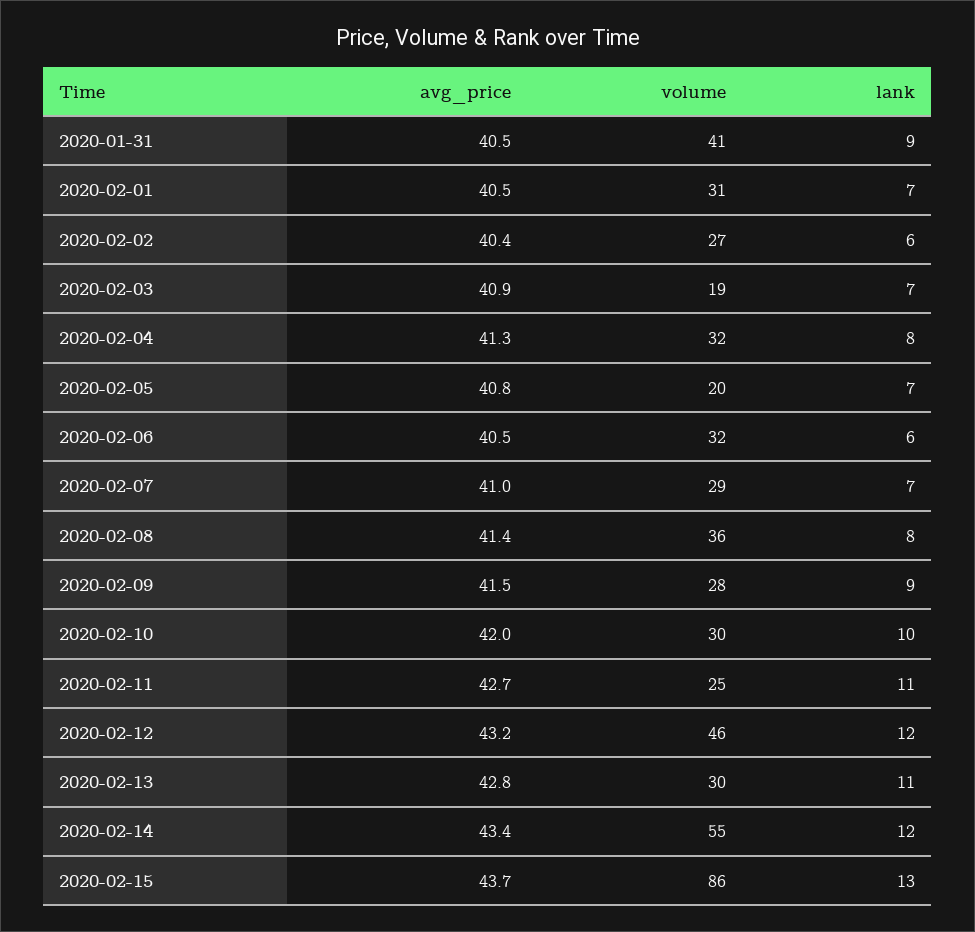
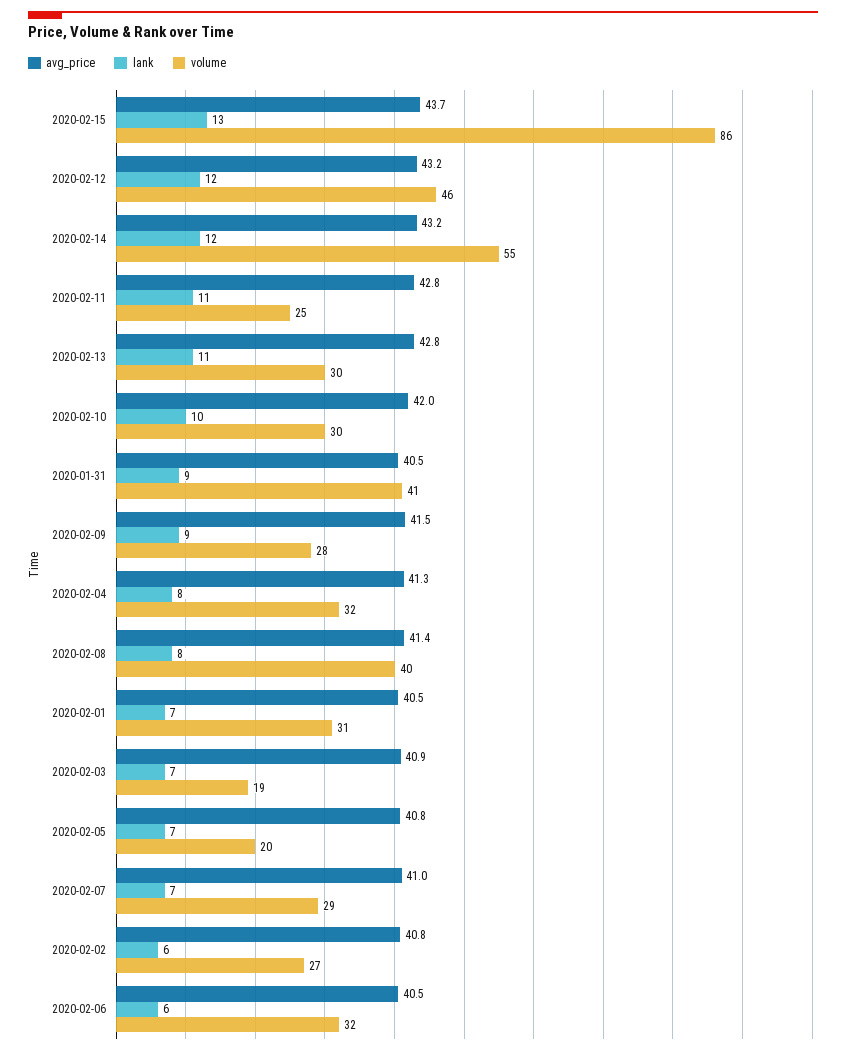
  {
    "avg_price": {
      "2020-01-31": 40.5,
      "2020-02-01": 40.5,
-     "2020-02-02": 40.4,
+     "2020-02-02": 40.8,
      "2020-02-03": 40.9,
      "2020-02-04": 41.3,
      "2020-02-05": 40.8,
      "2020-02-06": 40.5,
      "2020-02-07": 41,
      "2020-02-08": 41.4,
      "2020-02-09": 41.5,
      "2020-02-10": 42,
-     "2020-02-11": 42.7,
+     "2020-02-11": 42.8,
      "2020-02-12": 43.2,
      "2020-02-13": 42.8,
-     "2020-02-14": 43.4,
+     "2020-02-14": 43.2,
      "2020-02-15": 43.7
    },
    "volume": {
      "2020-01-31": 41,
      "2020-02-01": 31,
      "2020-02-02": 27,
      "2020-02-03": 19,
      "2020-02-04": 32,
      "2020-02-05": 20,
      "2020-02-06": 32,
      "2020-02-07": 29,
-     "2020-02-08": 36,
+     "2020-02-08": 40,
      "2020-02-09": 28,
      "2020-02-10": 30,
      "2020-02-11": 25,
      "2020-02-12": 46,
      "2020-02-13": 30,
      "2020-02-14": 55,
      "2020-02-15": 86
    },
    "lank": {
      "2020-01-31": 9,
      "2020-02-01": 7,
      "2020-02-02": 6,
      "2020-02-03": 7,
      "2020-02-04": 8,
      "2020-02-05": 7,
      "2020-02-06": 6,
      "2020-02-07": 7,
      "2020-02-08": 8,
      "2020-02-09": 9,
      "2020-02-10": 10,
      "2020-02-11": 11,
      "2020-02-12": 12,
      "2020-02-13": 11,
      "2020-02-14": 12,
      "2020-02-15": 13
    }
  }

